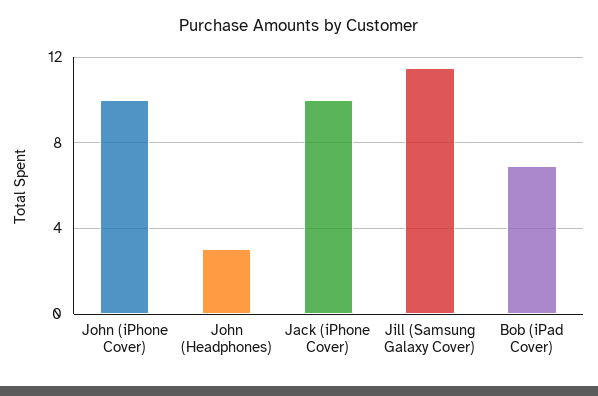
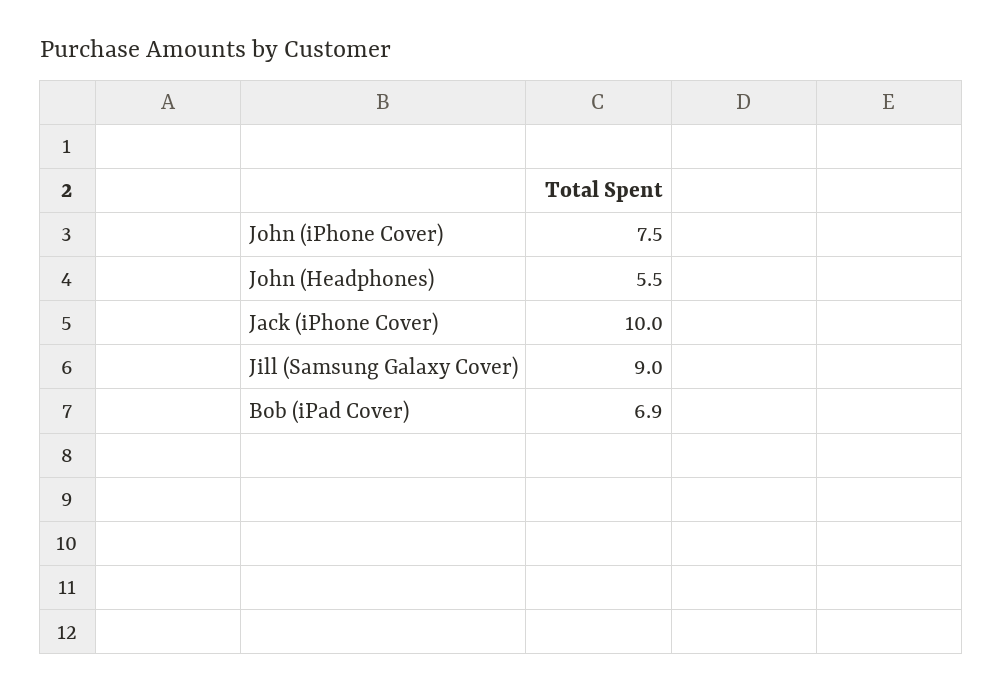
  {
-   "John (iPhone Cover)": 10,
+   "John (iPhone Cover)": 7.5,
-   "John (Headphones)": 3,
+   "John (Headphones)": 5.5,
    "Jack (iPhone Cover)": 10,
-   "Jill (Samsung Galaxy Cover)": 11.5,
+   "Jill (Samsung Galaxy Cover)": 9,
    "Bob (iPad Cover)": 6.9
  }

